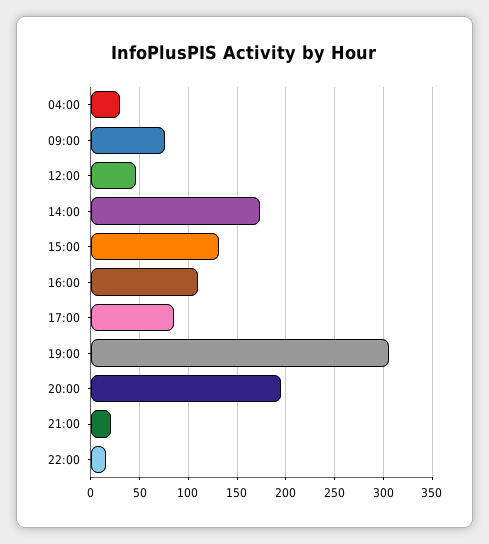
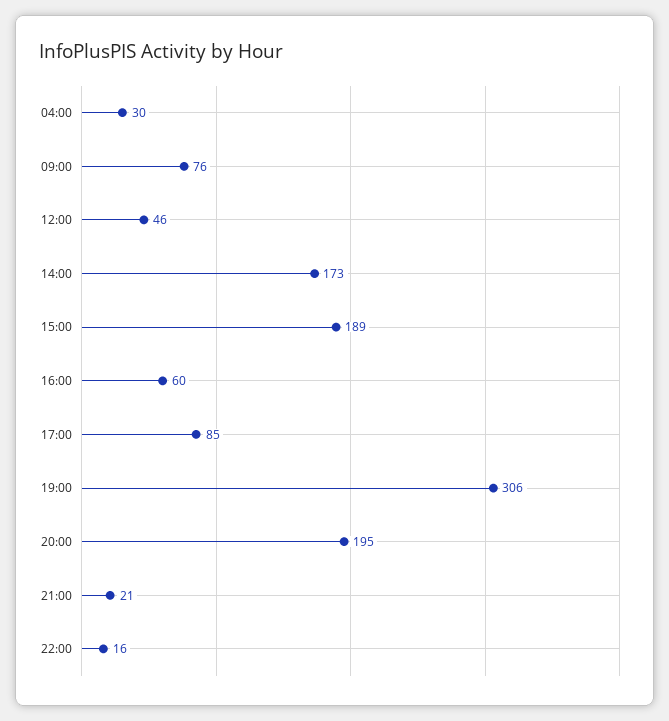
  {
    "04:00": 30,
    "09:00": 76,
    "12:00": 46,
    "14:00": 173,
-   "15:00": 130,
+   "15:00": 189,
-   "16:00": 110,
+   "16:00": 60,
    "17:00": 85,
    "19:00": 306,
    "20:00": 195,
    "21:00": 21,
    "22:00": 16
  }

